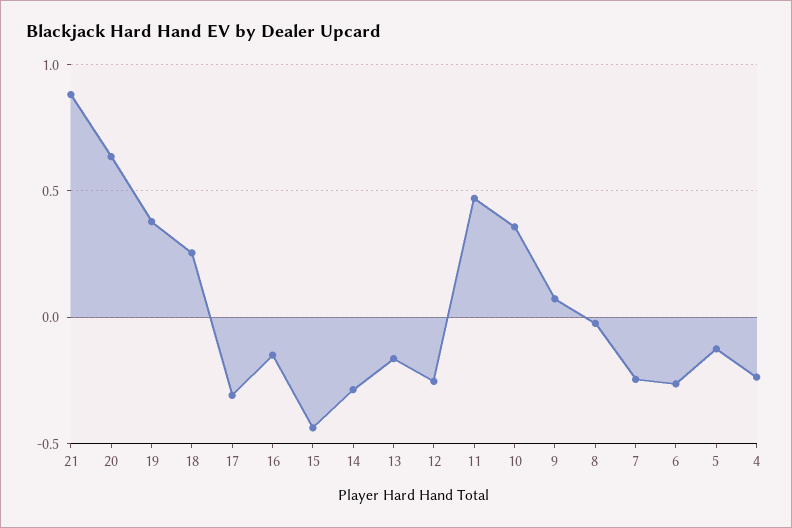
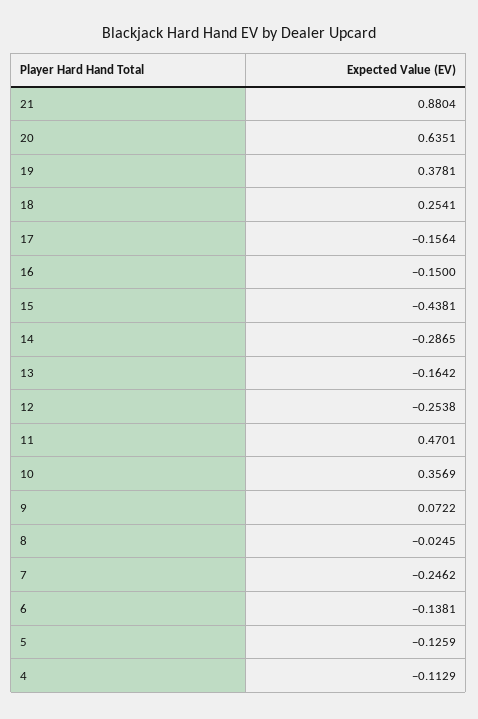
  {
    "21": 0.8804,
    "20": 0.6351,
    "19": 0.3781,
    "18": 0.2541,
-   "17": -0.3,
+   "17": -0.1564,
    "16": -0.15,
    "15": -0.4381,
    "14": -0.2865,
    "13": -0.1642,
    "12": -0.2538,
    "11": 0.4701,
    "10": 0.3569,
    "9": 0.0722,
    "8": -0.0245,
    "7": -0.2462,
-   "6": -0.25,
+   "6": -0.1381,
    "5": -0.1259,
-   "4": -0.25
+   "4": -0.1129
  }

